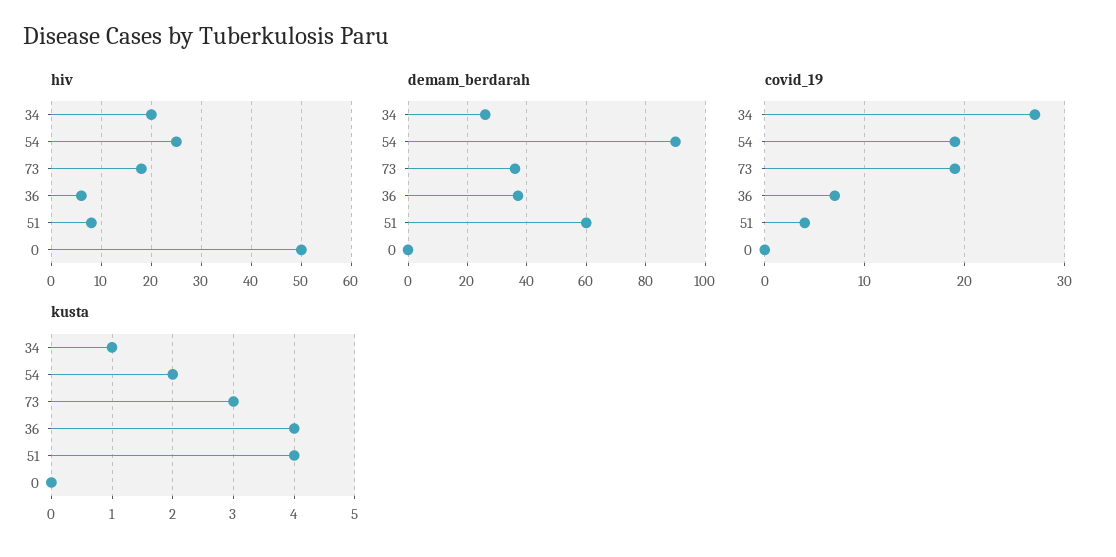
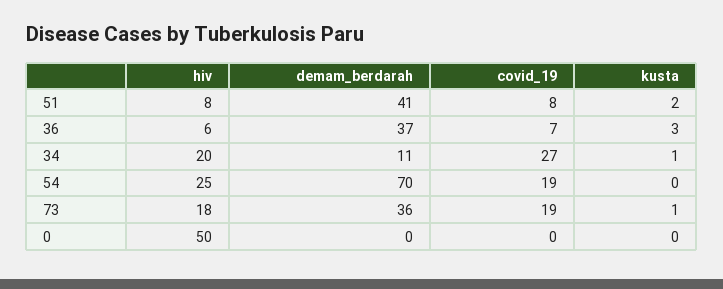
  {
    "hiv": {
      "34": 20,
      "54": 25,
      "73": 18,
      "36": 6,
      "51": 8,
      "0": 50
    },
    "demam_berdarah": {
-     "34": 25,
+     "34": 11,
-     "54": 90,
+     "54": 70,
      "73": 36,
      "36": 37,
-     "51": 60,
+     "51": 41,
      "0": 0
    },
    "covid_19": {
      "34": 27,
      "54": 19,
      "73": 19,
      "36": 7,
-     "51": 4,
+     "51": 8,
      "0": 0
    },
    "kusta": {
      "34": 1,
-     "54": 2,
+     "54": 0,
-     "73": 3,
+     "73": 1,
-     "36": 4,
+     "36": 3,
-     "51": 4,
+     "51": 2,
      "0": 0
    }
  }

